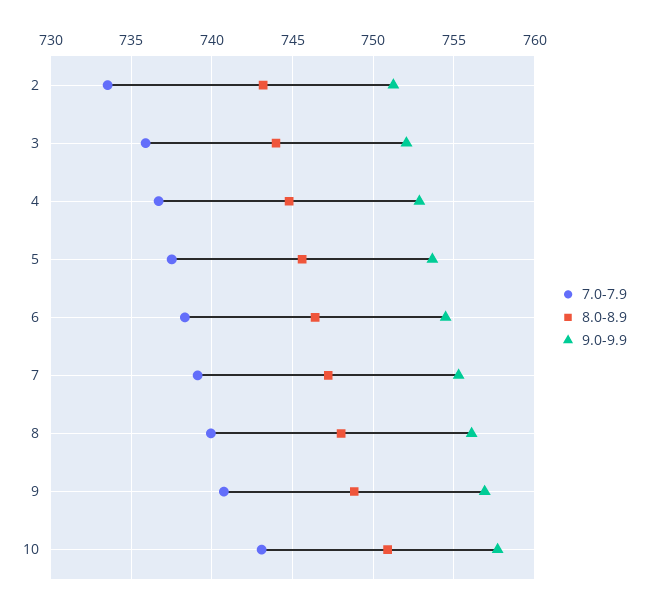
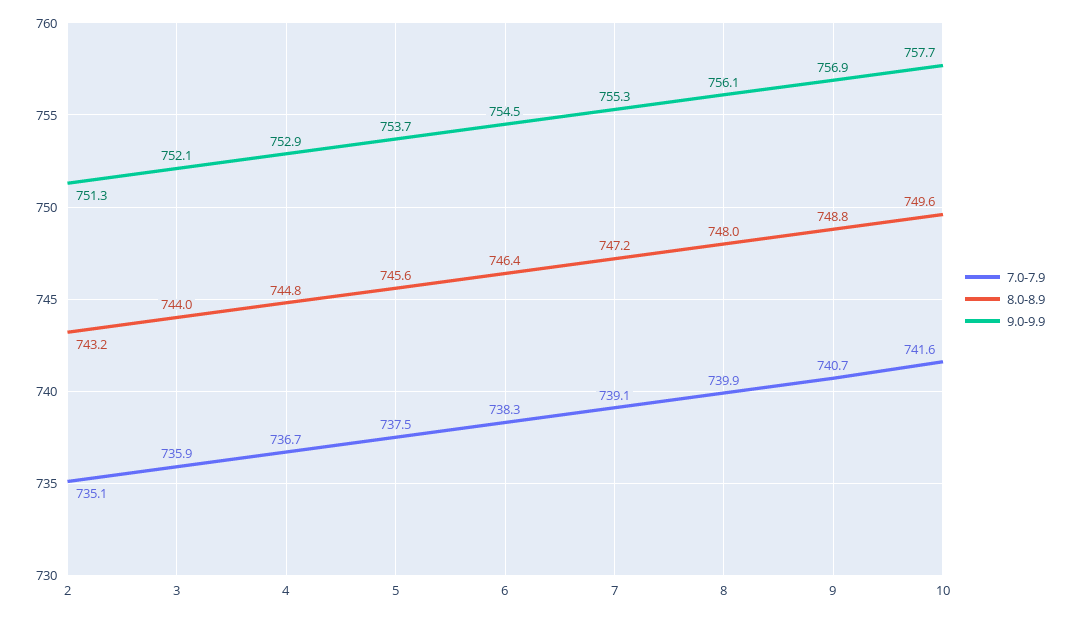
  {
    "7.0-7.9": {
-     "2": 733.5,
+     "2": 735.1,
      "3": 735.9,
      "4": 736.7,
      "5": 737.5,
      "6": 738.3,
      "7": 739.1,
      "8": 739.9,
      "9": 740.7,
-     "10": 743
+     "10": 741.6
    },
    "8.0-8.9": {
      "2": 743.2,
      "3": 744,
      "4": 744.8,
      "5": 745.6,
      "6": 746.4,
      "7": 747.2,
      "8": 748,
      "9": 748.8,
-     "10": 751
+     "10": 749.6
    },
    "9.0-9.9": {
      "2": 751.3,
      "3": 752.1,
      "4": 752.9,
      "5": 753.7,
      "6": 754.5,
      "7": 755.3,
      "8": 756.1,
      "9": 756.9,
      "10": 757.7
    }
  }

